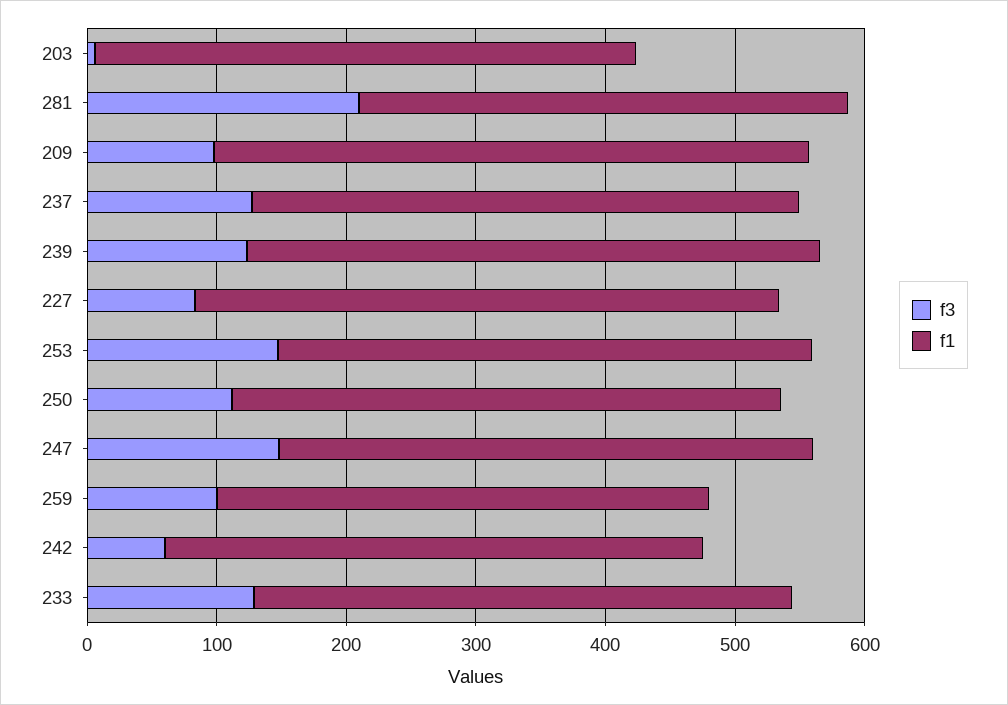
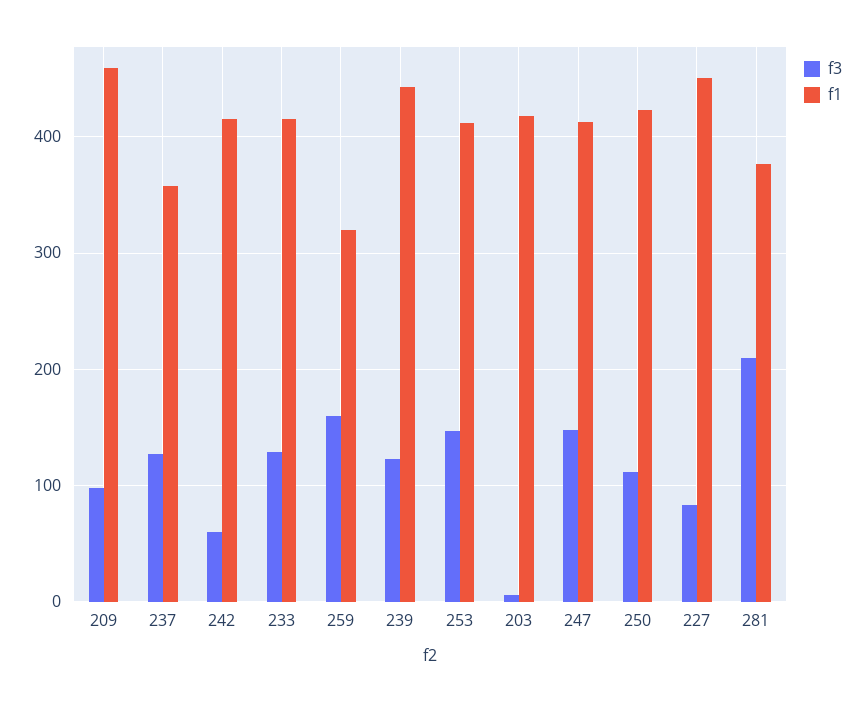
  {
    "f3": {
      "203": 10,
      "281": 210,
      "209": 100,
      "237": 130,
      "239": 120,
      "227": 80,
      "253": 150,
      "250": 110,
      "247": 150,
-     "259": 100,
+     "259": 160,
      "242": 60,
      "233": 130
    },
    "f1": {
      "203": 420,
      "281": 380,
      "209": 460,
-     "237": 420,
+     "237": 360,
      "239": 440,
      "227": 450,
      "253": 410,
      "250": 420,
      "247": 410,
-     "259": 380,
+     "259": 320,
      "242": 420,
      "233": 420
    }
  }

